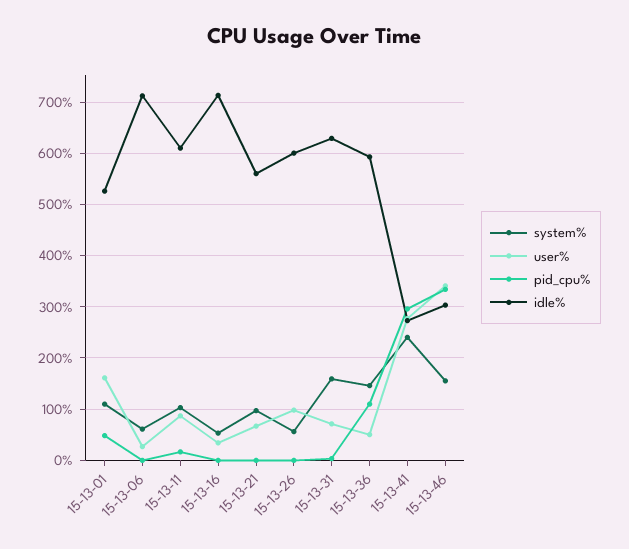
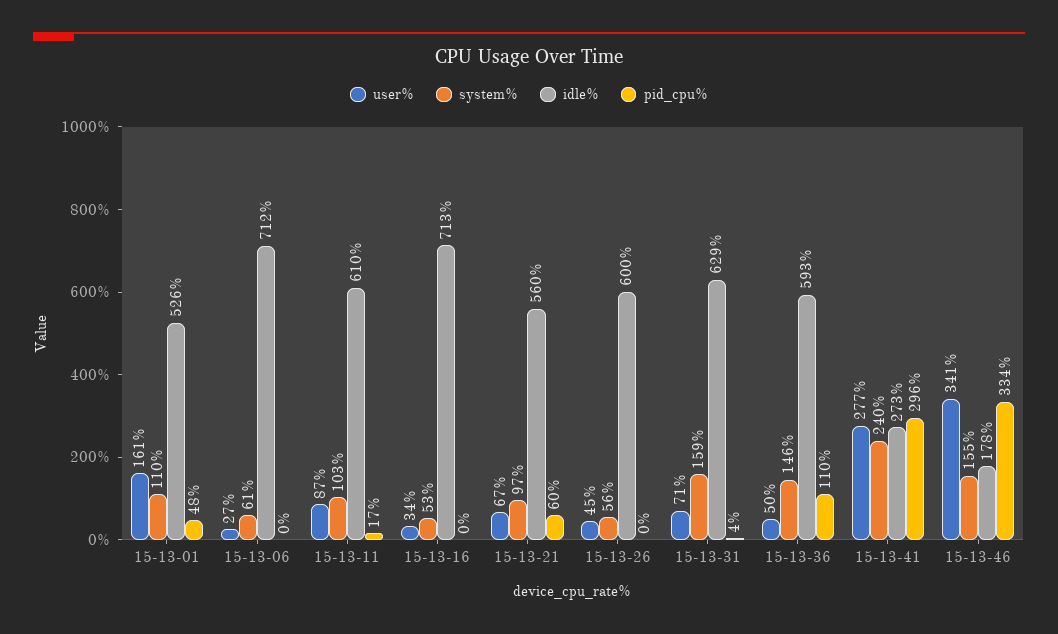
  {
    "system%": {
      "15-13-01": 110,
      "15-13-06": 61,
      "15-13-11": 103,
      "15-13-16": 53,
      "15-13-21": 97,
      "15-13-26": 56,
      "15-13-31": 159,
      "15-13-36": 146,
      "15-13-41": 240,
      "15-13-46": 155
    },
    "user%": {
      "15-13-01": 161,
      "15-13-06": 27,
      "15-13-11": 87,
      "15-13-16": 34,
      "15-13-21": 67,
-     "15-13-26": 100,
+     "15-13-26": 45,
      "15-13-31": 71,
      "15-13-36": 50,
      "15-13-41": 277,
      "15-13-46": 341
    },
    "pid_cpu%": {
      "15-13-01": 48,
      "15-13-06": 0,
      "15-13-11": 17,
      "15-13-16": 0,
-     "15-13-21": 0,
+     "15-13-21": 60,
      "15-13-26": 0,
      "15-13-31": 4,
      "15-13-36": 110,
      "15-13-41": 296,
      "15-13-46": 334
    },
    "idle%": {
      "15-13-01": 526,
      "15-13-06": 712,
      "15-13-11": 610,
      "15-13-16": 713,
      "15-13-21": 560,
      "15-13-26": 600,
      "15-13-31": 629,
      "15-13-36": 593,
      "15-13-41": 273,
-     "15-13-46": 300
+     "15-13-46": 178
    }
  }

